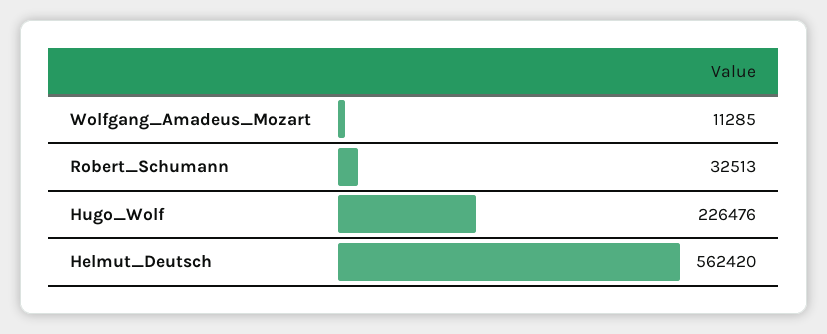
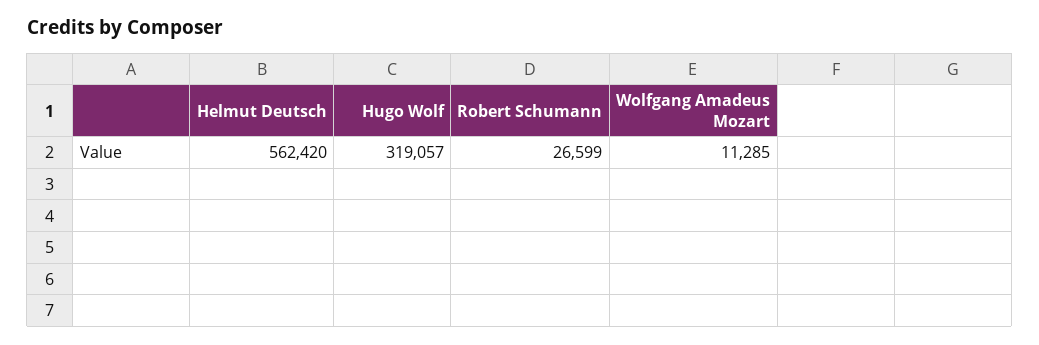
  {
    "Wolfgang_Amadeus_Mozart": 11285,
-   "Robert_Schumann": 32513,
+   "Robert_Schumann": 26599,
-   "Hugo_Wolf": 226476,
+   "Hugo_Wolf": 319057,
    "Helmut_Deutsch": 562420
  }

